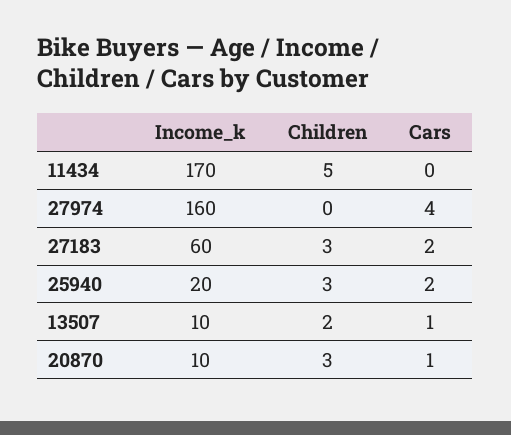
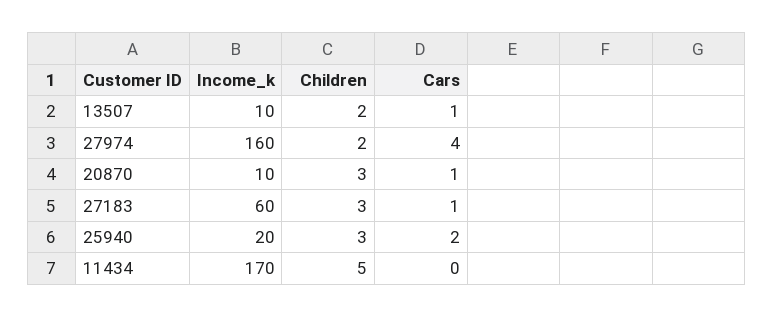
  {
    "Income_k": {
      "11434": 170,
      "27974": 160,
      "27183": 60,
      "25940": 20,
      "13507": 10,
      "20870": 10
    },
    "Children": {
      "11434": 5,
-     "27974": 0,
+     "27974": 2,
      "27183": 3,
      "25940": 3,
      "13507": 2,
      "20870": 3
    },
    "Cars": {
      "11434": 0,
      "27974": 4,
-     "27183": 2,
+     "27183": 1,
      "25940": 2,
      "13507": 1,
      "20870": 1
    }
  }

